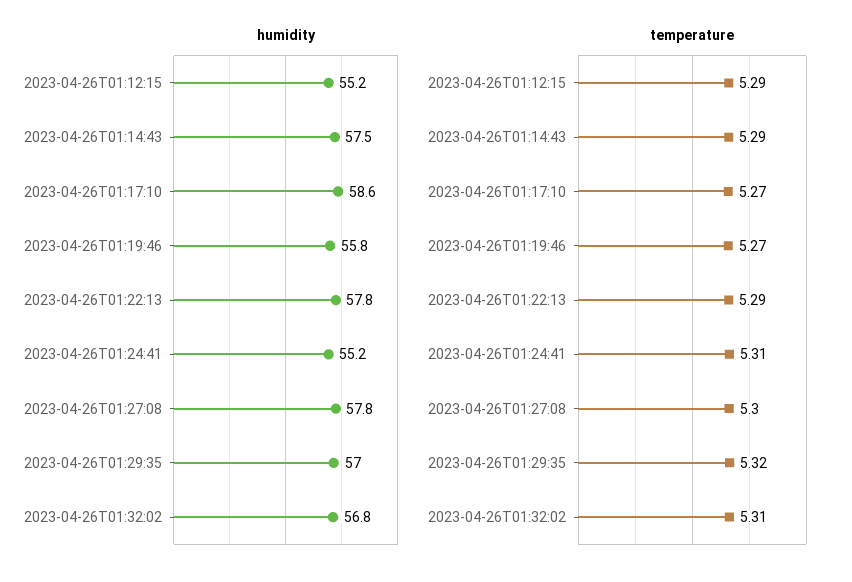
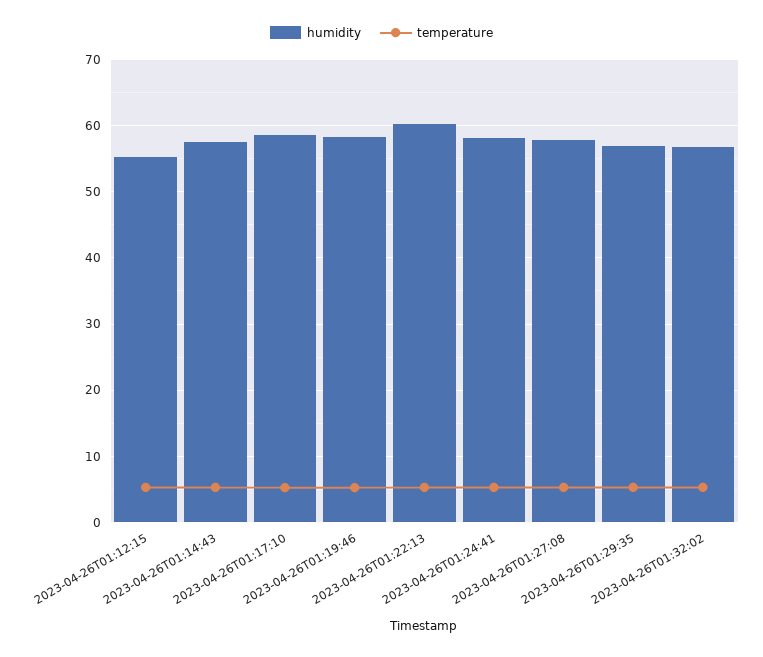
  {
    "humidity": {
      "2023-04-26T01:12:15": 55.2,
      "2023-04-26T01:14:43": 57.5,
      "2023-04-26T01:17:10": 58.6,
-     "2023-04-26T01:19:46": 55.8,
+     "2023-04-26T01:19:46": 58,
-     "2023-04-26T01:22:13": 57.8,
+     "2023-04-26T01:22:13": 60,
-     "2023-04-26T01:24:41": 55.2,
+     "2023-04-26T01:24:41": 58,
      "2023-04-26T01:27:08": 57.8,
      "2023-04-26T01:29:35": 57,
      "2023-04-26T01:32:02": 56.8
    },
    "temperature": {
      "2023-04-26T01:12:15": 5.29,
      "2023-04-26T01:14:43": 5.29,
      "2023-04-26T01:17:10": 5.27,
      "2023-04-26T01:19:46": 5.27,
      "2023-04-26T01:22:13": 5.29,
      "2023-04-26T01:24:41": 5.31,
      "2023-04-26T01:27:08": 5.3,
      "2023-04-26T01:29:35": 5.32,
      "2023-04-26T01:32:02": 5.31
    }
  }

